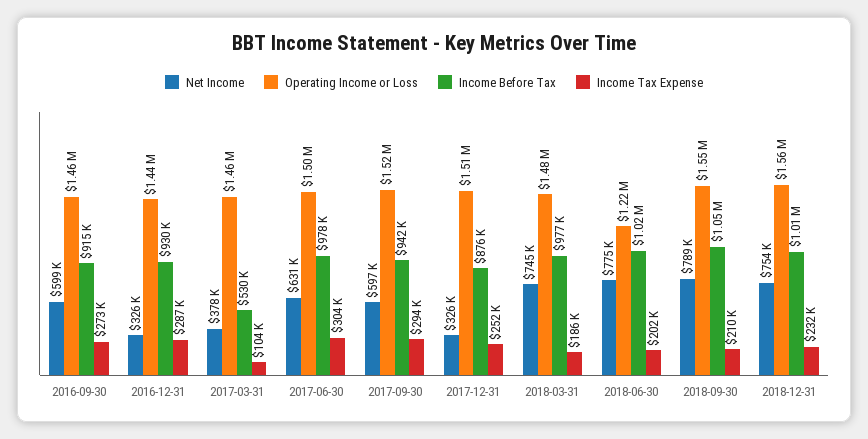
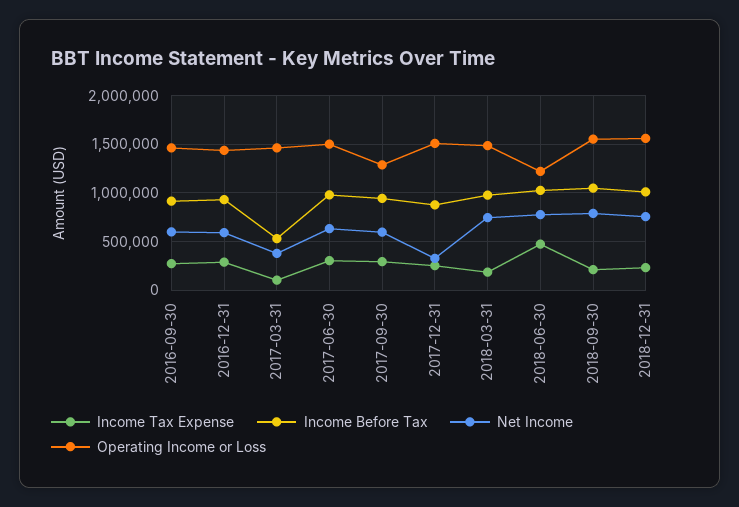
  {
    "Net Income": {
      "2016-09-30": 599000,
-     "2016-12-31": 326000,
+     "2016-12-31": 600000,
      "2017-03-31": 378000,
      "2017-06-30": 631000,
      "2017-09-30": 597000,
      "2017-12-31": 326000,
      "2018-03-31": 745000,
      "2018-06-30": 775000,
      "2018-09-30": 789000,
      "2018-12-31": 754000
    },
    "Operating Income or Loss": {
      "2016-09-30": 1460000,
      "2016-12-31": 1440000,
      "2017-03-31": 1460000,
      "2017-06-30": 1500000,
-     "2017-09-30": 1520000,
+     "2017-09-30": 1300000,
      "2017-12-31": 1510000,
      "2018-03-31": 1480000,
      "2018-06-30": 1220000,
      "2018-09-30": 1550000,
      "2018-12-31": 1560000
    },
    "Income Before Tax": {
      "2016-09-30": 915000,
      "2016-12-31": 930000,
      "2017-03-31": 530000,
      "2017-06-30": 978000,
      "2017-09-30": 942000,
      "2017-12-31": 876000,
      "2018-03-31": 977000,
      "2018-06-30": 1020000,
      "2018-09-30": 1050000,
      "2018-12-31": 1010000
    },
    "Income Tax Expense": {
      "2016-09-30": 273000,
      "2016-12-31": 287000,
      "2017-03-31": 104000,
      "2017-06-30": 304000,
      "2017-09-30": 294000,
      "2017-12-31": 252000,
      "2018-03-31": 186000,
-     "2018-06-30": 202000,
+     "2018-06-30": 500000,
      "2018-09-30": 210000,
      "2018-12-31": 232000
    }
  }

